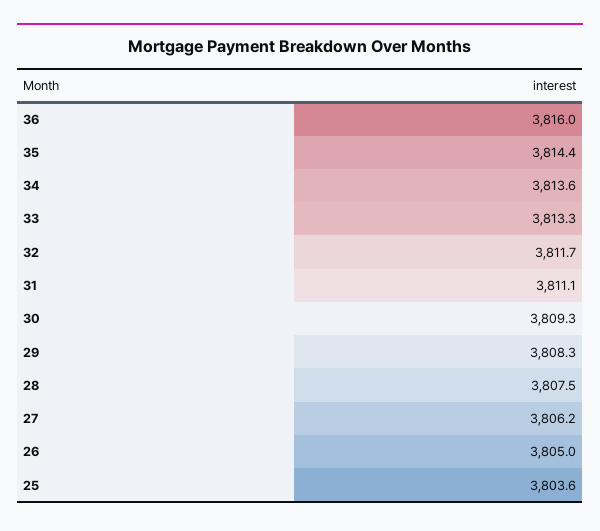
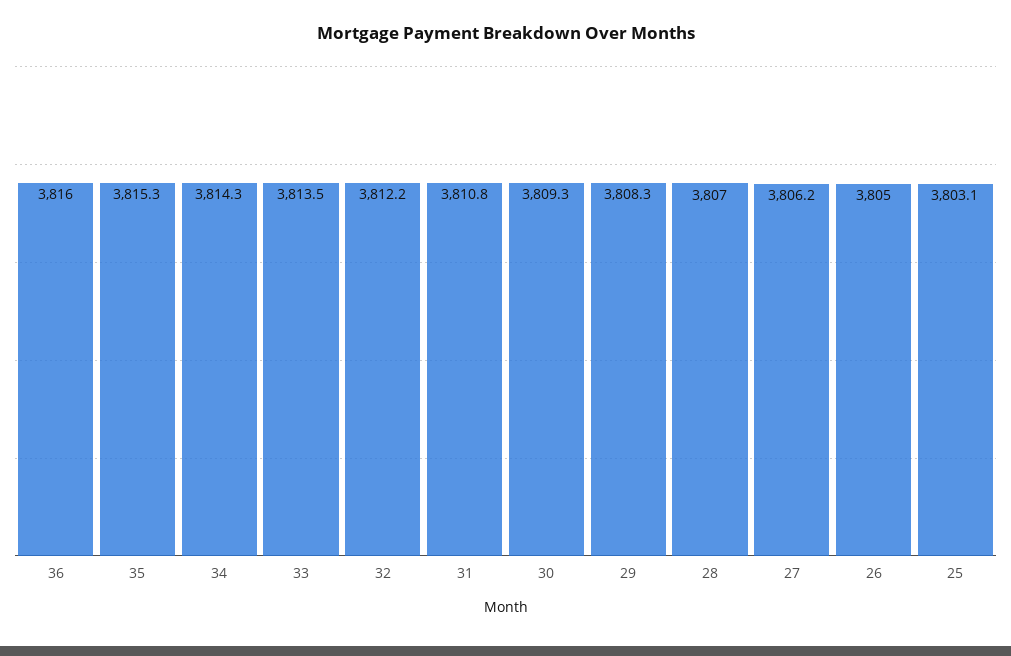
  {
    "36": 3816,
-   "35": 3814.4,
+   "35": 3815.3,
-   "34": 3813.6,
+   "34": 3814.3,
-   "33": 3813.3,
+   "33": 3813.5,
-   "32": 3811.7,
+   "32": 3812.2,
-   "31": 3811.1,
+   "31": 3810.8,
    "30": 3809.3,
    "29": 3808.3,
-   "28": 3807.5,
+   "28": 3807,
    "27": 3806.2,
    "26": 3805,
-   "25": 3803.6
+   "25": 3803.1
  }

